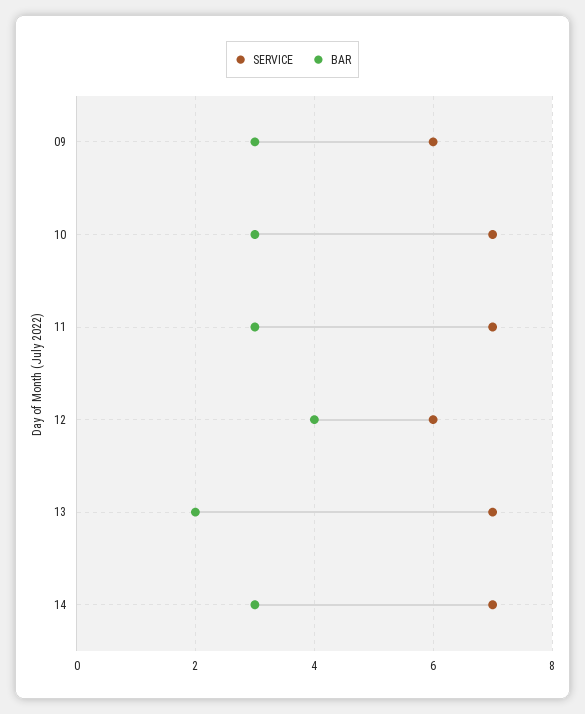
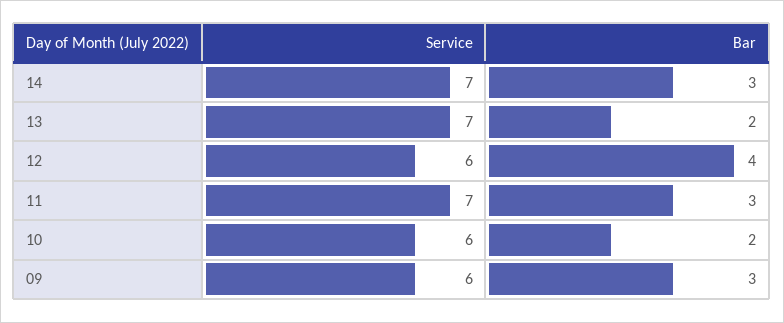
  {
    "SERVICE": {
      "09": 6,
-     "10": 7,
+     "10": 6,
      "11": 7,
      "12": 6,
      "13": 7,
      "14": 7
    },
    "BAR": {
      "09": 3,
-     "10": 3,
+     "10": 2,
      "11": 3,
      "12": 4,
      "13": 2,
      "14": 3
    }
  }

